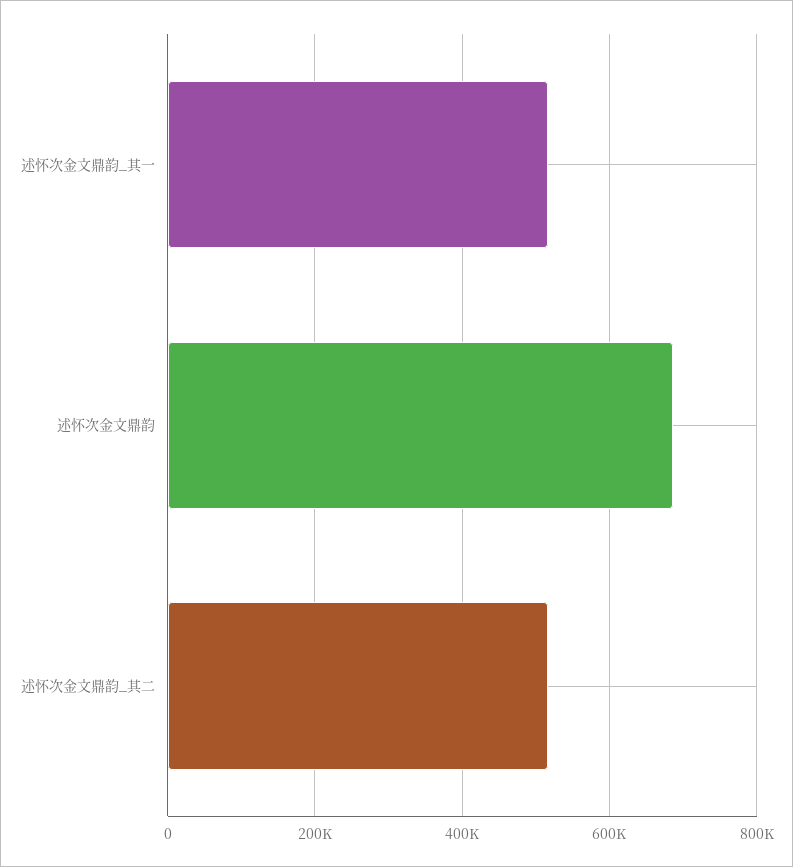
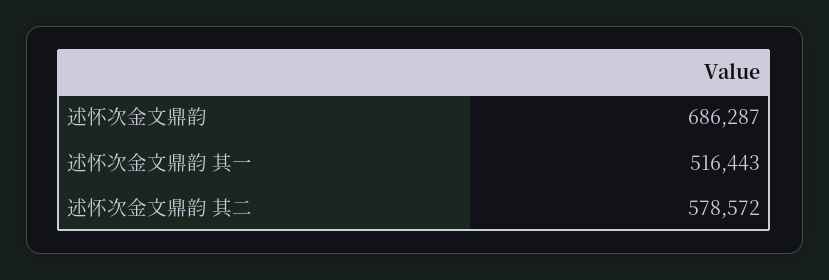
  {
    "述怀次金文鼎韵_其一": 516443,
    "述怀次金文鼎韵": 686287,
-   "述怀次金文鼎韵_其二": 520000
+   "述怀次金文鼎韵_其二": 578572
  }

